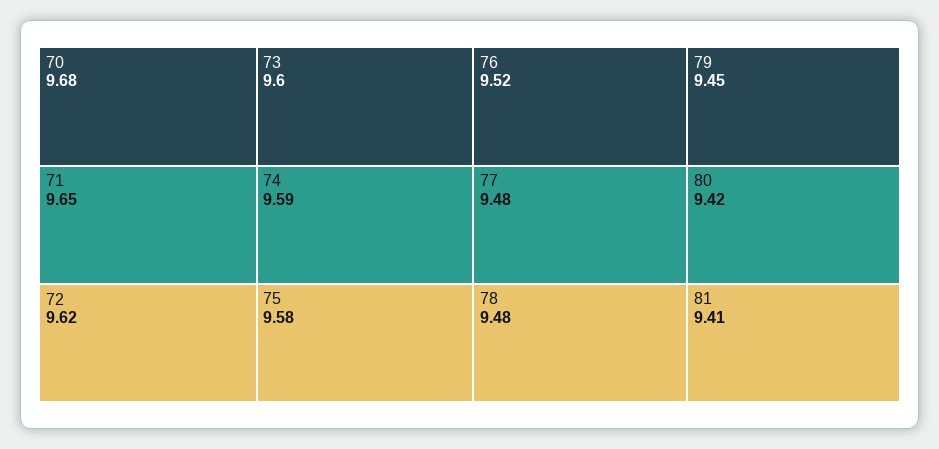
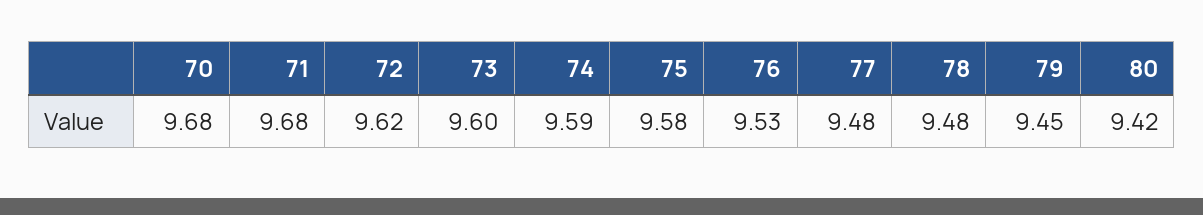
  {
    "70": 9.68,
-   "71": 9.65,
+   "71": 9.68,
    "72": 9.62,
    "73": 9.6,
    "74": 9.59,
    "75": 9.58,
-   "76": 9.52,
+   "76": 9.53,
    "77": 9.48,
    "78": 9.48,
    "79": 9.45,
-   "80": 9.42,
+   "80": 9.42
-   "81": 9.41
  }

